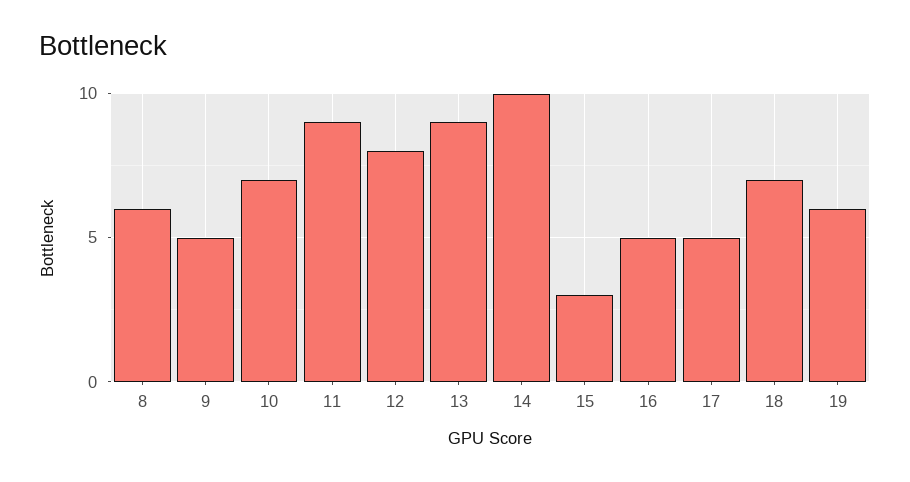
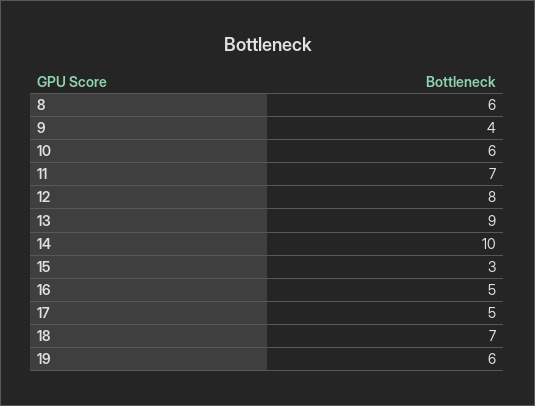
  {
    "8": 6,
-   "9": 5,
+   "9": 4,
-   "10": 7,
+   "10": 6,
-   "11": 9,
+   "11": 7,
    "12": 8,
    "13": 9,
    "14": 10,
    "15": 3,
    "16": 5,
    "17": 5,
    "18": 7,
    "19": 6
  }

